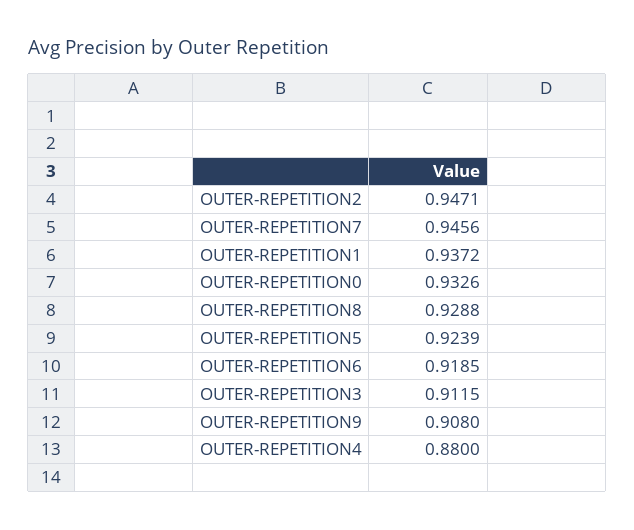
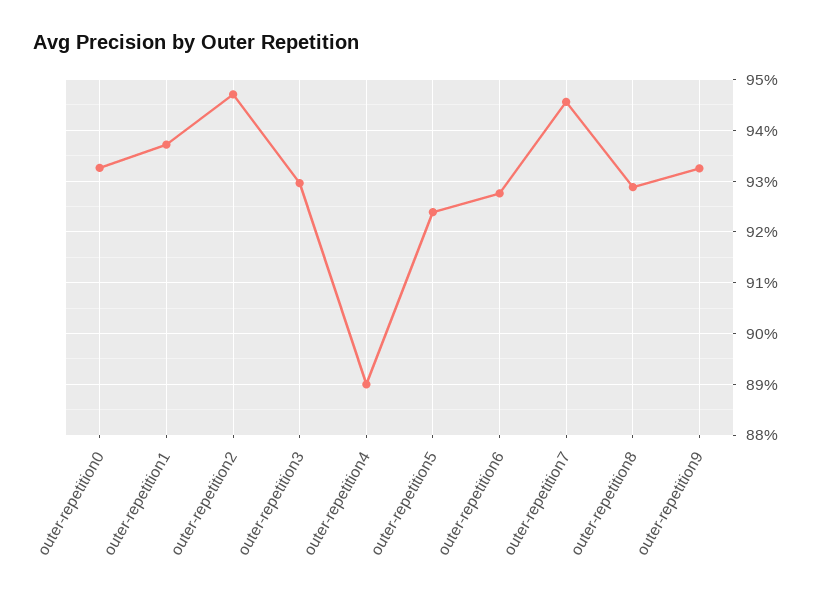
  {
    "OUTER-REPETITION2": 0.9471,
    "OUTER-REPETITION7": 0.9456,
    "OUTER-REPETITION1": 0.9372,
    "OUTER-REPETITION0": 0.9326,
    "OUTER-REPETITION8": 0.9288,
    "OUTER-REPETITION5": 0.9239,
-   "OUTER-REPETITION6": 0.9185,
+   "OUTER-REPETITION6": 0.928,
-   "OUTER-REPETITION3": 0.9115,
+   "OUTER-REPETITION3": 0.93,
-   "OUTER-REPETITION9": 0.908,
+   "OUTER-REPETITION9": 0.932,
-   "OUTER-REPETITION4": 0.88
+   "OUTER-REPETITION4": 0.89
  }

